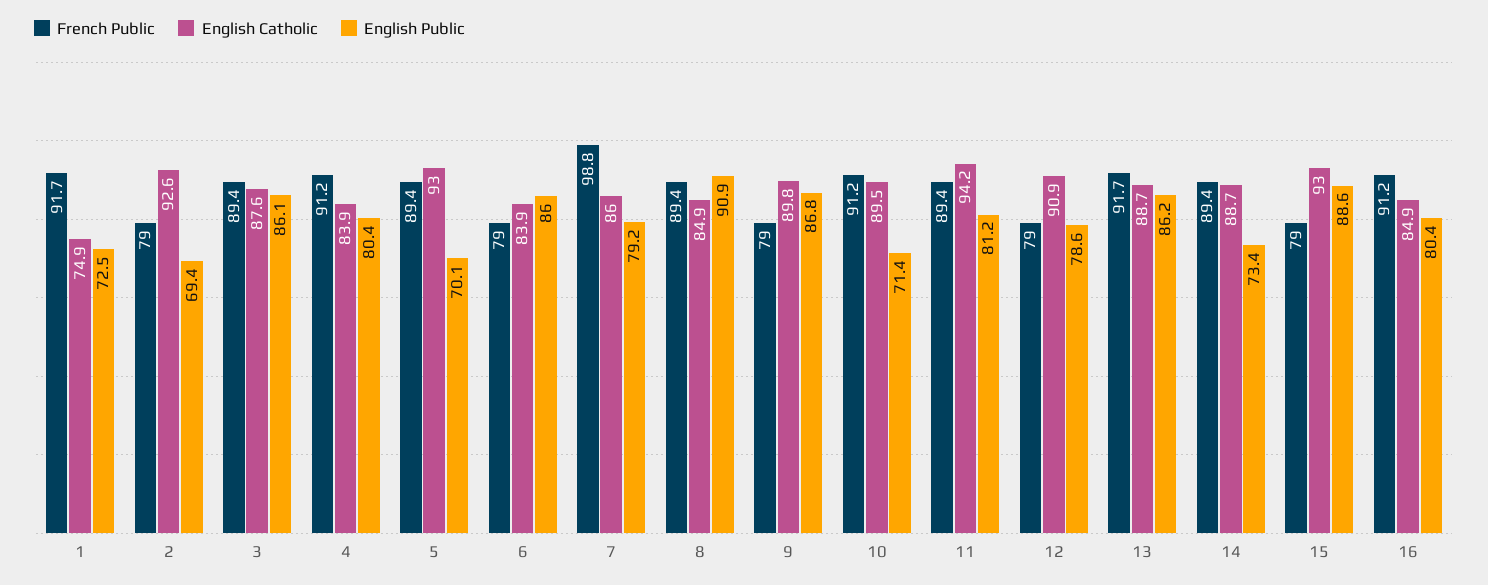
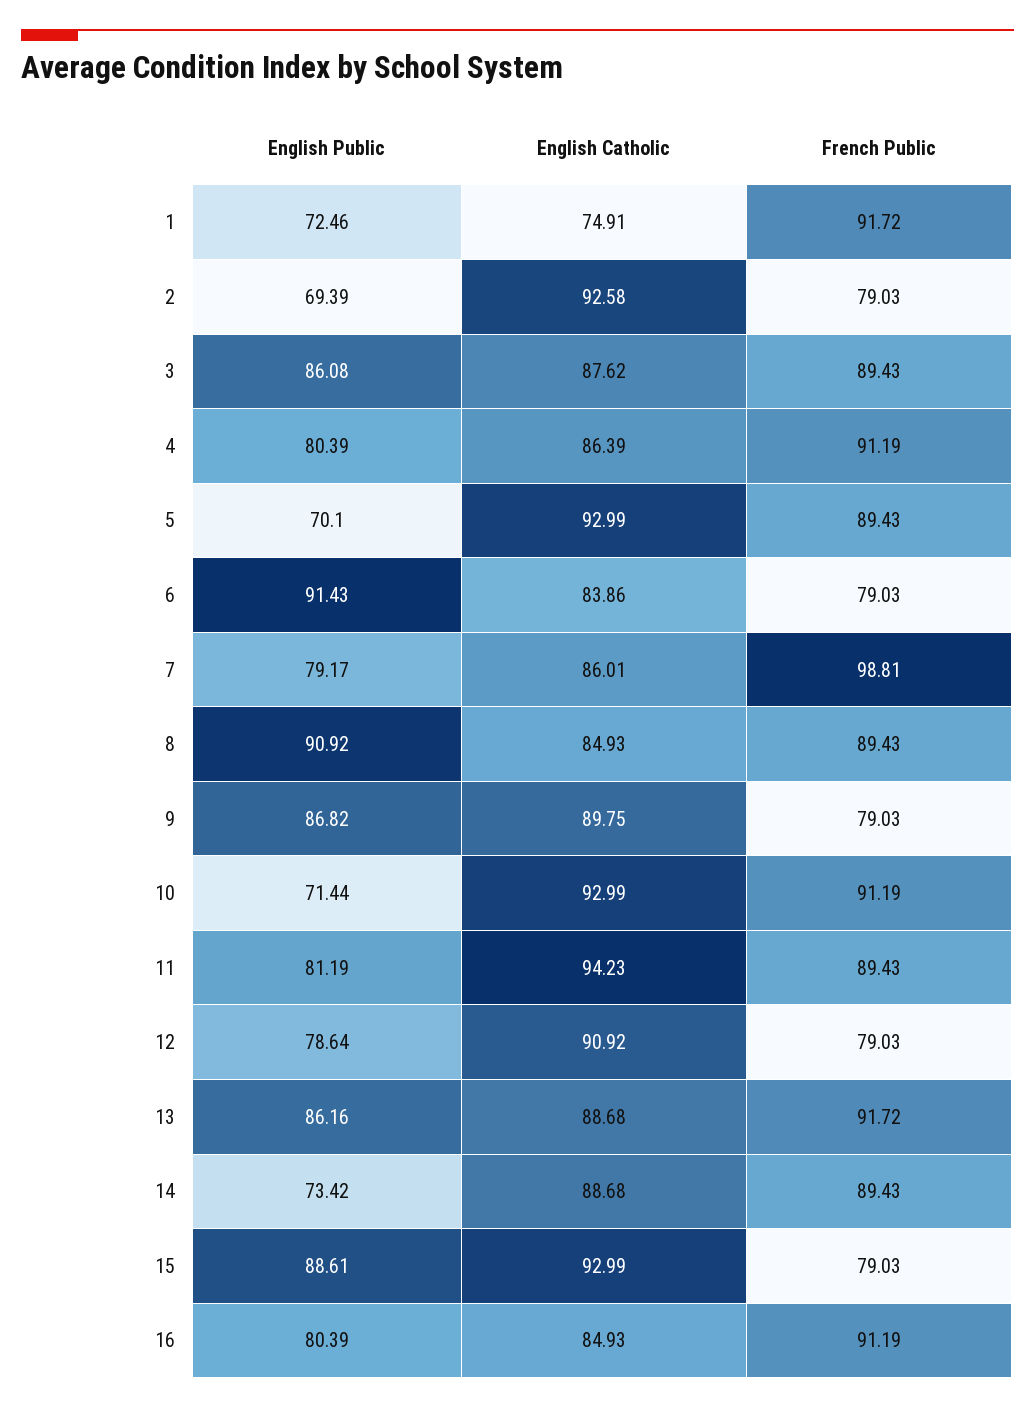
  {
    "French Public": {
      "1": 91.72,
      "2": 79.03,
      "3": 89.43,
      "4": 91.19,
      "5": 89.43,
      "6": 79.03,
      "7": 98.81,
      "8": 89.43,
      "9": 79.03,
      "10": 91.19,
      "11": 89.43,
      "12": 79.03,
      "13": 91.72,
      "14": 89.43,
      "15": 79.03,
      "16": 91.19
    },
    "English Catholic": {
      "1": 74.91,
      "2": 92.58,
      "3": 87.62,
-     "4": 83.9,
+     "4": 86.39,
      "5": 92.99,
      "6": 83.86,
      "7": 86.01,
      "8": 84.93,
      "9": 89.75,
-     "10": 89.5,
+     "10": 92.99,
      "11": 94.23,
      "12": 90.92,
      "13": 88.68,
      "14": 88.68,
      "15": 92.99,
      "16": 84.93
    },
    "English Public": {
      "1": 72.46,
      "2": 69.39,
      "3": 86.08,
      "4": 80.39,
      "5": 70.1,
-     "6": 86,
+     "6": 91.43,
      "7": 79.17,
      "8": 90.92,
      "9": 86.82,
      "10": 71.44,
      "11": 81.19,
      "12": 78.64,
      "13": 86.16,
      "14": 73.42,
      "15": 88.61,
      "16": 80.39
    }
  }

